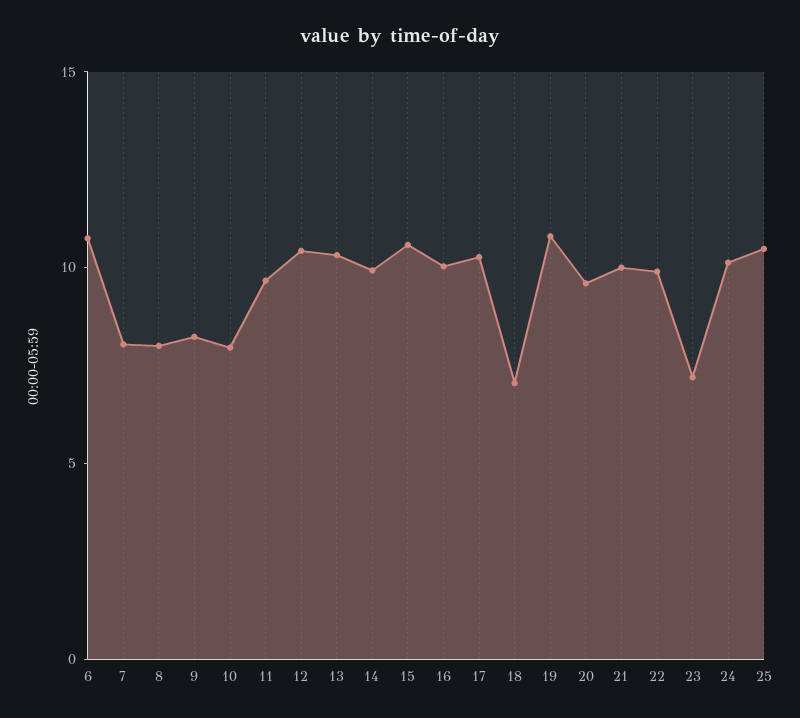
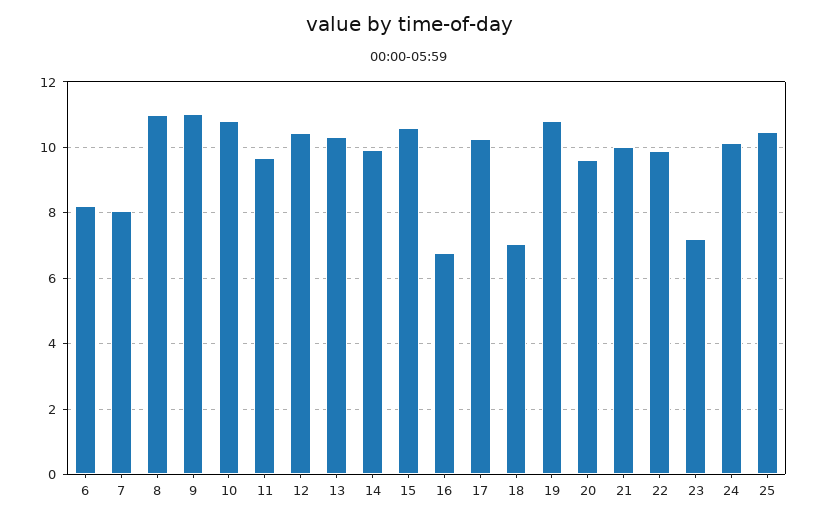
  {
-   "6": 11,
+   "6": 8.2,
    "7": 8,
-   "8": 8,
+   "8": 11,
-   "9": 8,
+   "9": 11,
-   "10": 8,
+   "10": 10.8,
    "11": 9.6,
    "12": 10.4,
    "13": 10.4,
    "14": 10,
    "15": 10.6,
-   "16": 10,
+   "16": 6.8,
    "17": 10.2,
    "18": 7,
    "19": 10.8,
    "20": 9.6,
    "21": 10,
    "22": 10,
    "23": 7.2,
    "24": 10.2,
    "25": 10.4
  }

